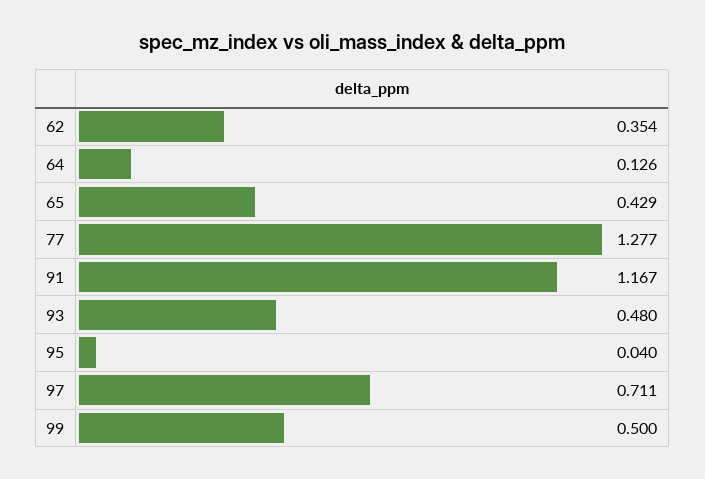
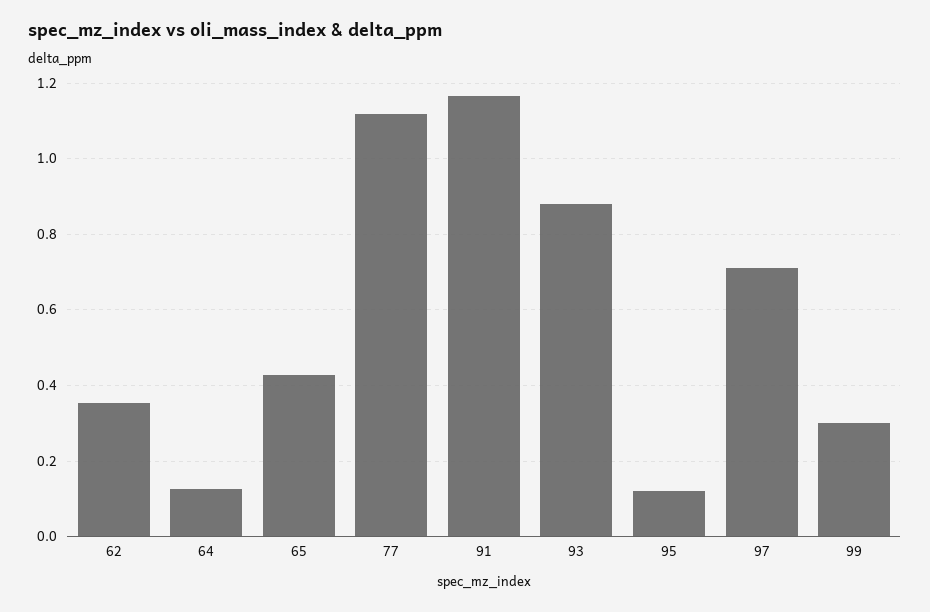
  {
    "62": 0.354,
    "64": 0.126,
    "65": 0.429,
-   "77": 1.277,
+   "77": 1.12,
    "91": 1.167,
-   "93": 0.48,
+   "93": 0.88,
-   "95": 0.04,
+   "95": 0.12,
    "97": 0.711,
-   "99": 0.5
+   "99": 0.3
  }

